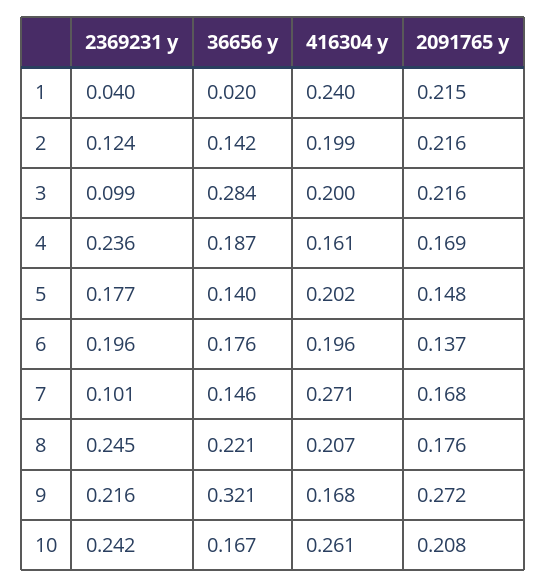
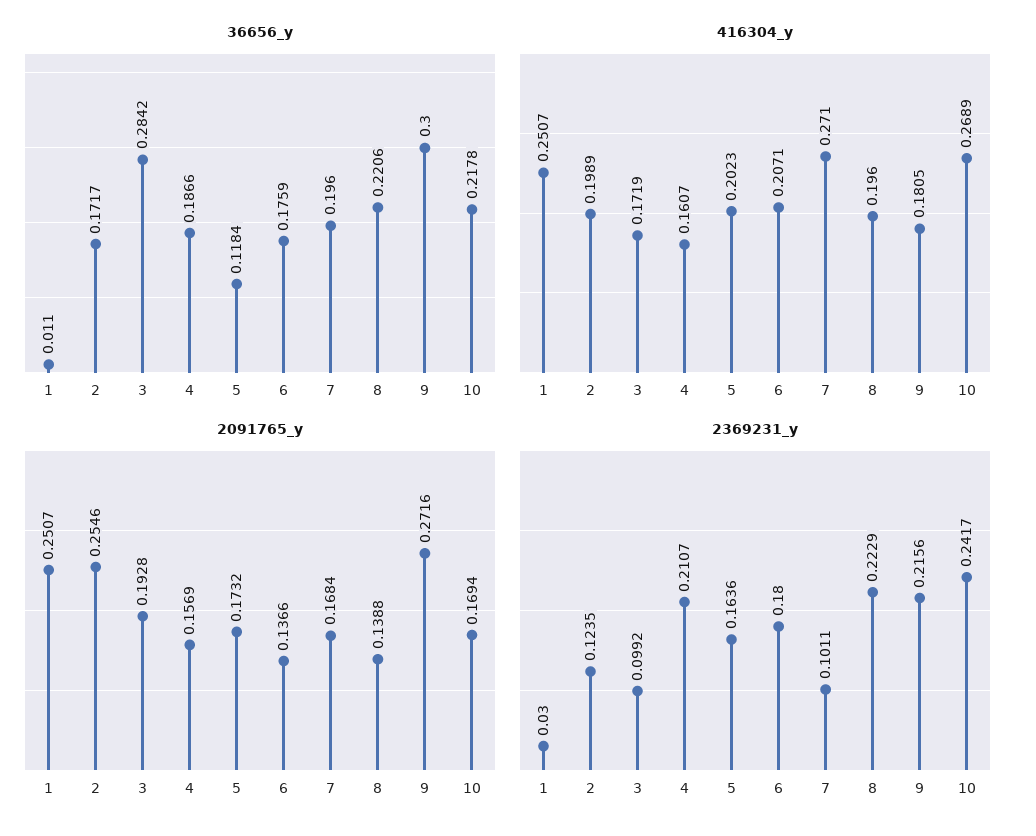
  {
    "2369231 y": {
-     "1": 0.04,
+     "1": 0.03,
      "2": 0.1235,
      "3": 0.0992,
-     "4": 0.236,
+     "4": 0.2107,
-     "5": 0.177,
+     "5": 0.1636,
-     "6": 0.196,
+     "6": 0.18,
      "7": 0.1011,
-     "8": 0.245,
+     "8": 0.2229,
      "9": 0.2156,
      "10": 0.2417
    },
    "36656 y": {
-     "1": 0.02,
+     "1": 0.011,
-     "2": 0.142,
+     "2": 0.1717,
      "3": 0.2842,
      "4": 0.1866,
-     "5": 0.14,
+     "5": 0.1184,
      "6": 0.1759,
-     "7": 0.146,
+     "7": 0.196,
      "8": 0.2206,
-     "9": 0.321,
+     "9": 0.3,
-     "10": 0.167
+     "10": 0.2178
    },
    "416304 y": {
-     "1": 0.24,
+     "1": 0.2507,
      "2": 0.1989,
-     "3": 0.2,
+     "3": 0.1719,
      "4": 0.1607,
      "5": 0.2023,
-     "6": 0.196,
+     "6": 0.2071,
      "7": 0.271,
-     "8": 0.207,
+     "8": 0.196,
-     "9": 0.168,
+     "9": 0.1805,
-     "10": 0.261
+     "10": 0.2689
    },
    "2091765 y": {
-     "1": 0.215,
+     "1": 0.2507,
-     "2": 0.216,
+     "2": 0.2546,
-     "3": 0.216,
+     "3": 0.1928,
-     "4": 0.169,
+     "4": 0.1569,
-     "5": 0.148,
+     "5": 0.1732,
      "6": 0.1366,
      "7": 0.1684,
-     "8": 0.176,
+     "8": 0.1388,
      "9": 0.2716,
-     "10": 0.208
+     "10": 0.1694
    }
  }

